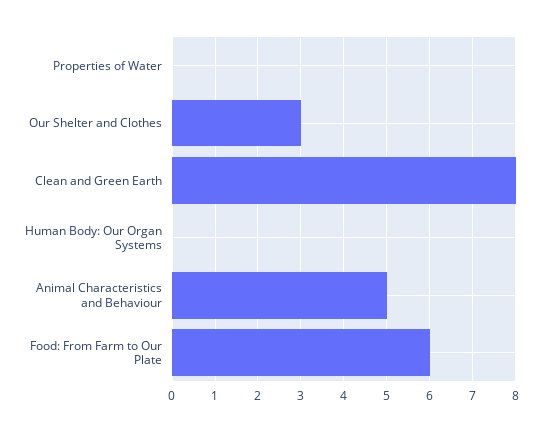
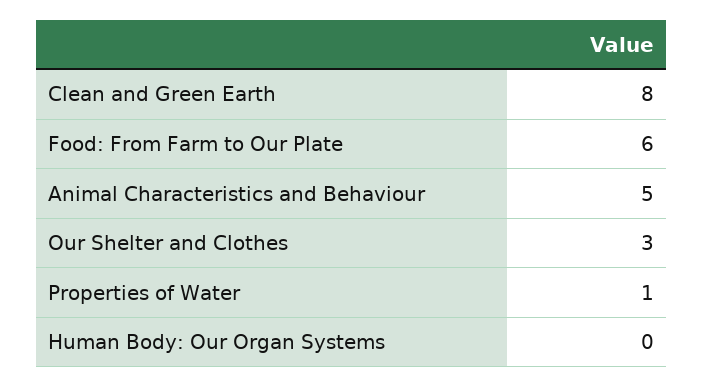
  {
-   "Properties of Water": 0,
+   "Properties of Water": 1,
    "Our Shelter and Clothes": 3,
    "Clean and Green Earth": 8,
    "Human Body: Our Organ Systems": 0,
    "Animal Characteristics and Behaviour": 5,
    "Food: From Farm to Our Plate": 6
  }

